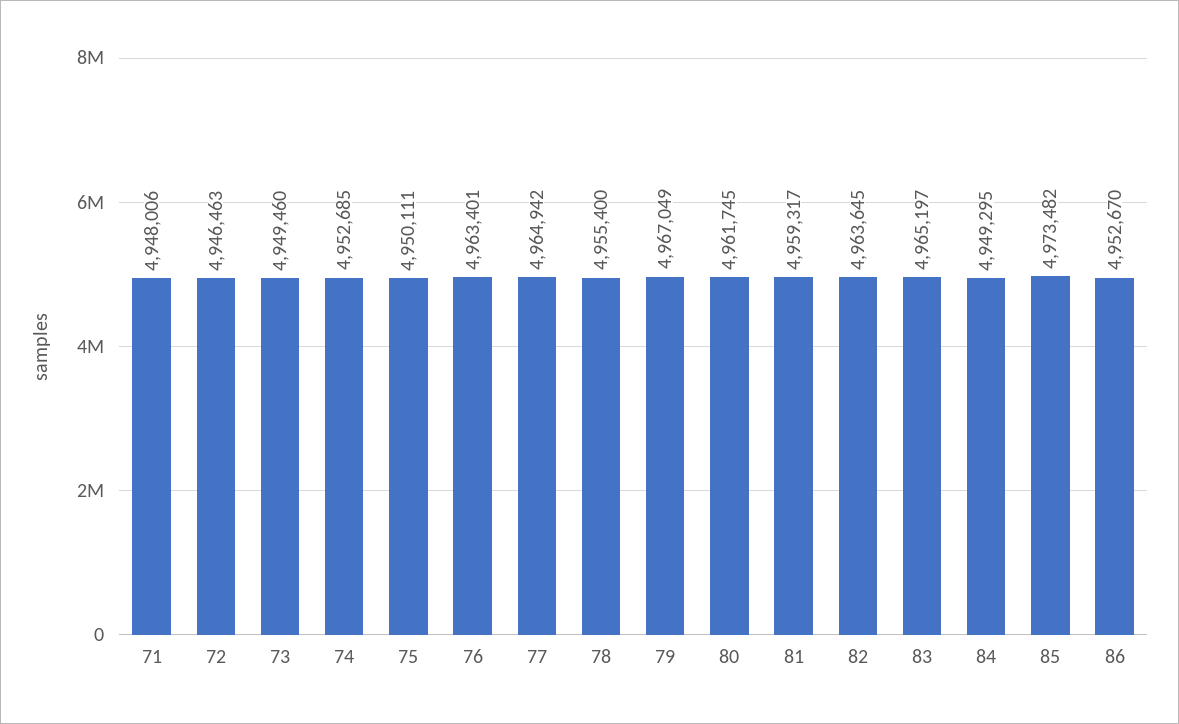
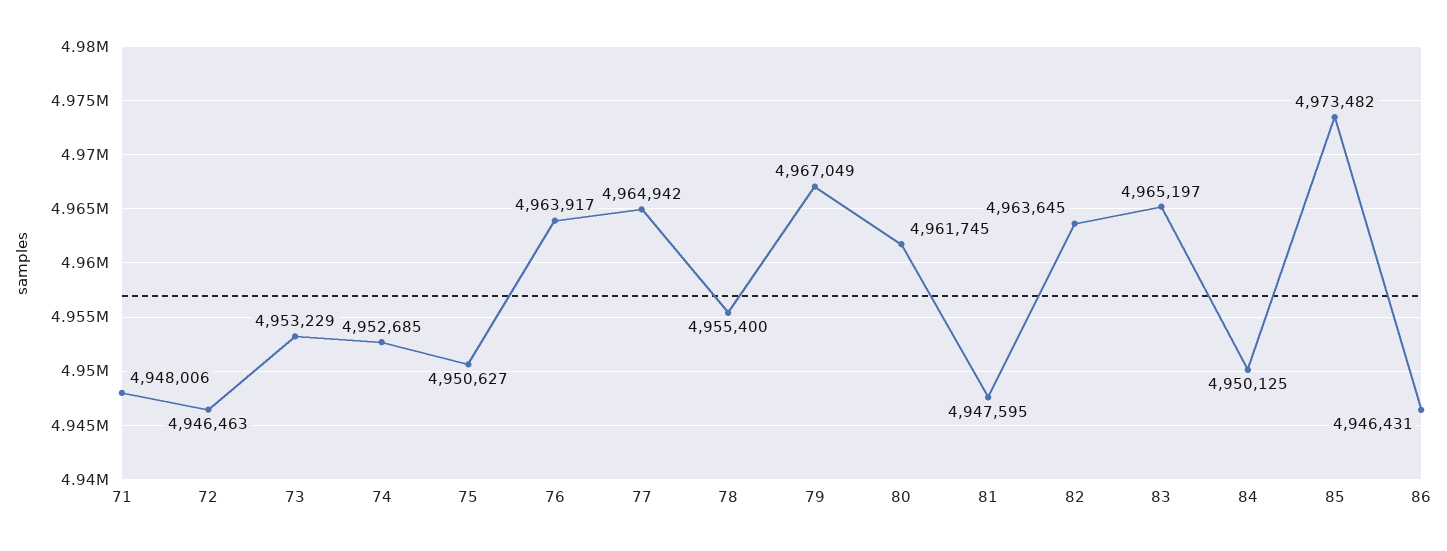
  {
    "71": 4948006,
    "72": 4946463,
-   "73": 4949460,
+   "73": 4953229,
    "74": 4952685,
-   "75": 4950111,
+   "75": 4950627,
-   "76": 4963401,
+   "76": 4963917,
    "77": 4964942,
    "78": 4955400,
    "79": 4967049,
    "80": 4961745,
-   "81": 4959317,
+   "81": 4947595,
    "82": 4963645,
    "83": 4965197,
-   "84": 4949295,
+   "84": 4950125,
    "85": 4973482,
-   "86": 4952670
+   "86": 4946431
  }

